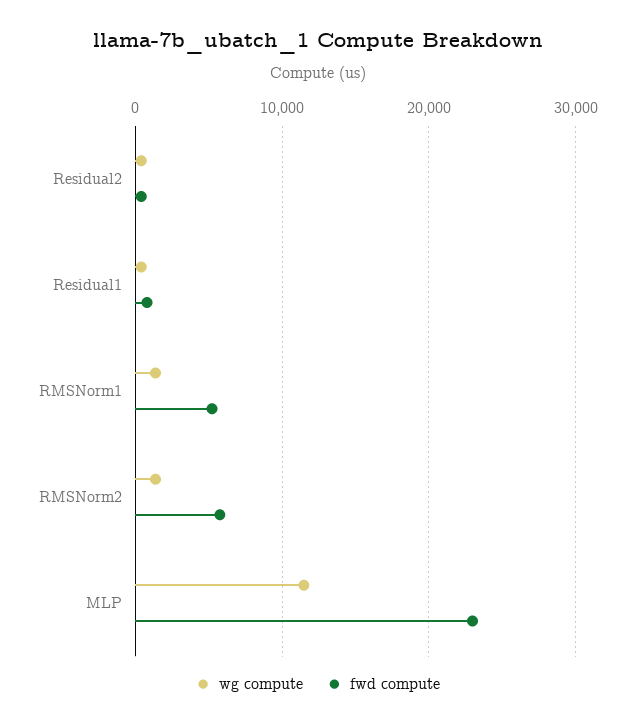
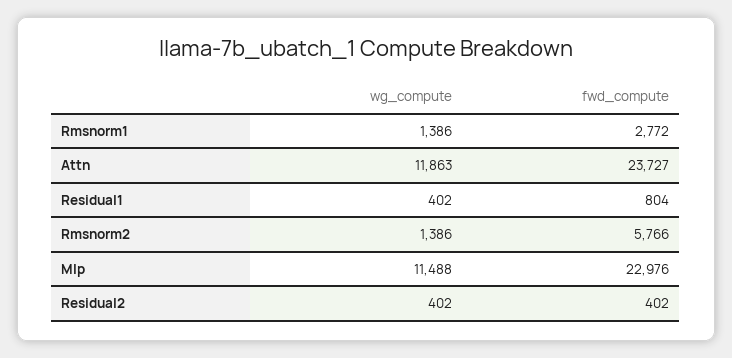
  {
    "wg compute": {
      "Residual2": 402,
      "Residual1": 402,
      "RMSNorm1": 1386,
      "RMSNorm2": 1386,
-     "MLP": 11488
+     "MLP": 11488,
+     "Attn": 11863
    },
    "fwd compute": {
      "Residual2": 402,
      "Residual1": 804,
-     "RMSNorm1": 5000,
+     "RMSNorm1": 2772,
      "RMSNorm2": 5766,
-     "MLP": 22976
+     "MLP": 22976,
+     "Attn": 23727
    }
  }

